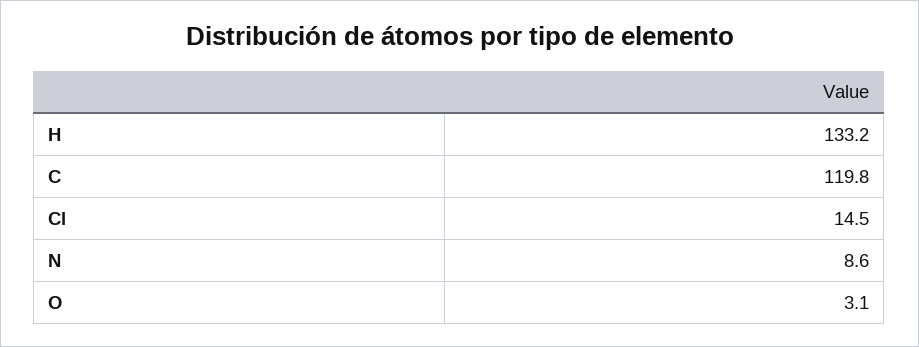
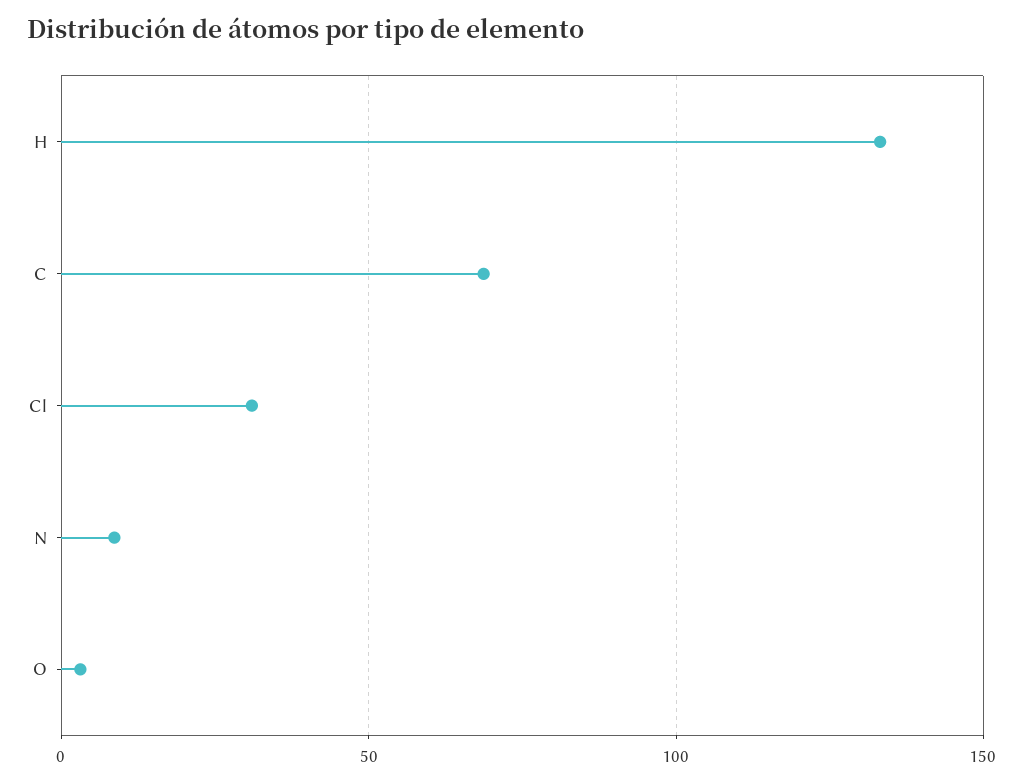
  {
    "H": 133.2,
-   "C": 119.8,
+   "C": 70,
-   "Cl": 14.5,
+   "Cl": 30,
    "N": 8.6,
    "O": 3.1
  }

